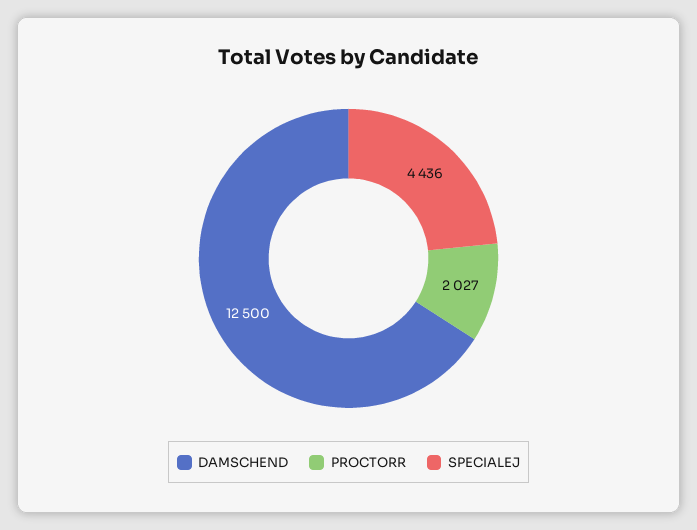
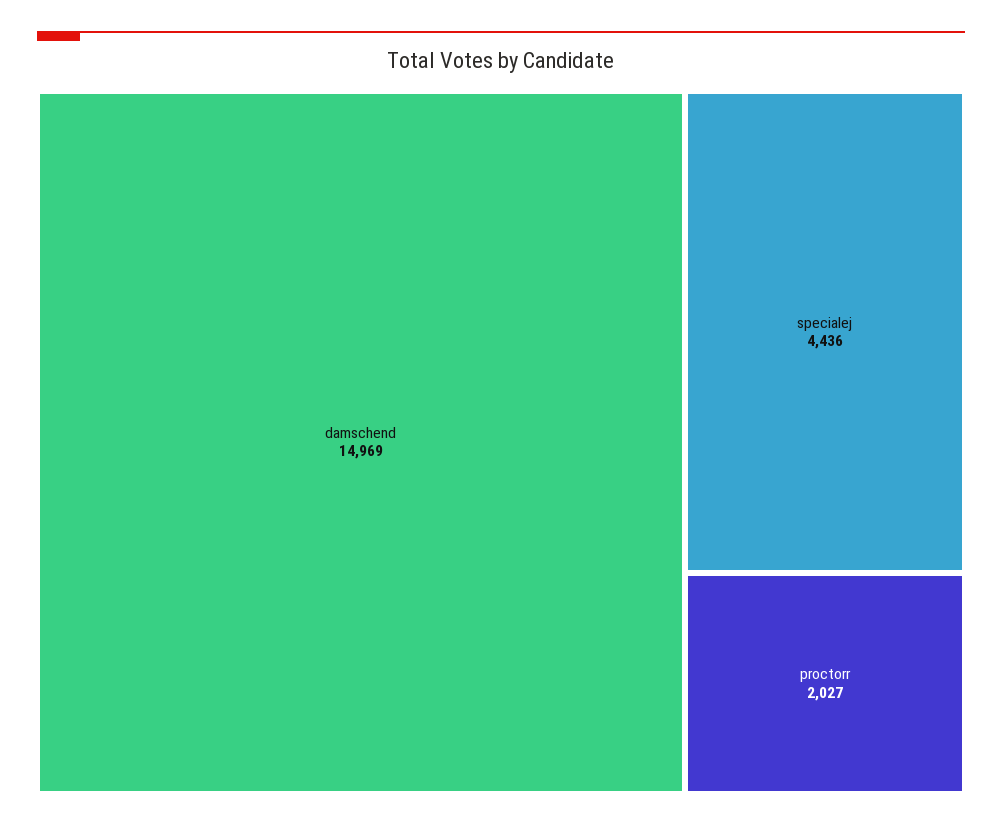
  {
-   "DAMSCHEND": 12500,
+   "DAMSCHEND": 14969,
    "PROCTORR": 2027,
    "SPECIALEJ": 4436
  }

